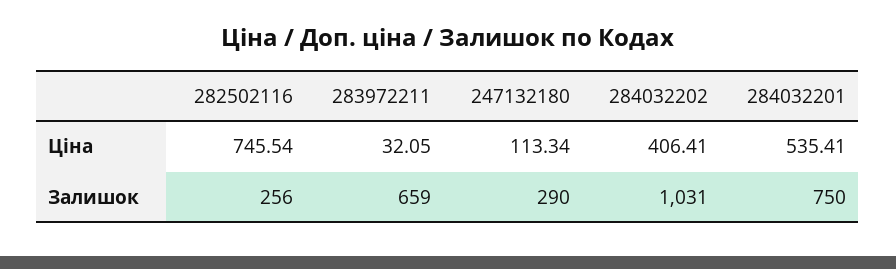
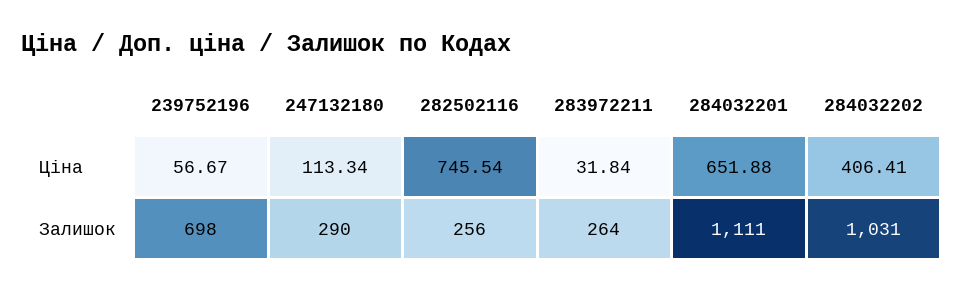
  {
    "282502116": {
      "Ціна": 745.54,
      "Залишок": 256
    },
    "283972211": {
-     "Ціна": 32.05,
+     "Ціна": 31.84,
-     "Залишок": 659
+     "Залишок": 264
    },
    "247132180": {
      "Ціна": 113.34,
      "Залишок": 290
    },
    "284032202": {
      "Ціна": 406.41,
      "Залишок": 1031
    },
    "284032201": {
-     "Ціна": 535.41,
+     "Ціна": 651.88,
-     "Залишок": 750
+     "Залишок": 1111
-   }
+   },
+   "239752196": {
+     "Ціна": 56.67,
+     "Залишок": 698
+   }
  }

